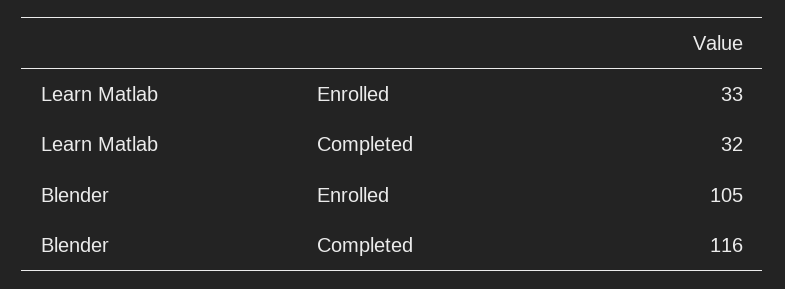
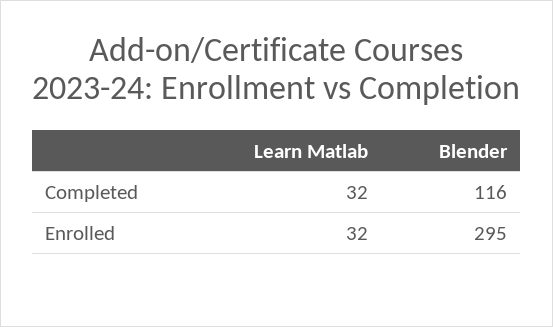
  {
    "Learn Matlab": {
-     "Enrolled": 33,
+     "Enrolled": 32,
      "Completed": 32
    },
    "Blender": {
-     "Enrolled": 105,
+     "Enrolled": 295,
      "Completed": 116
    }
  }

